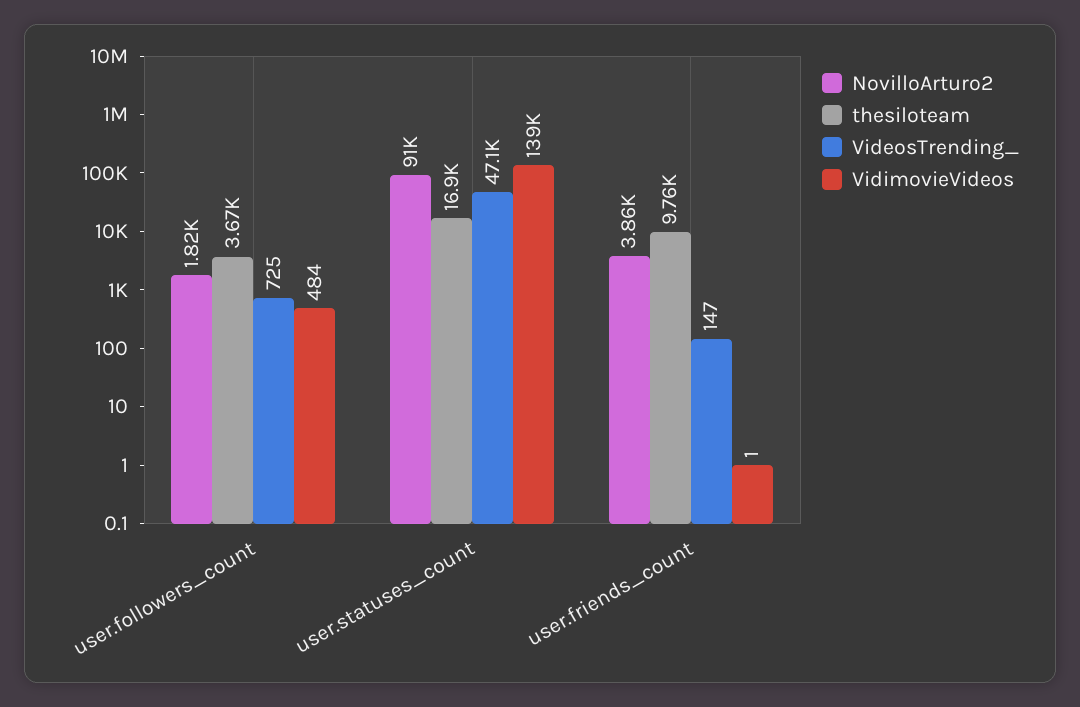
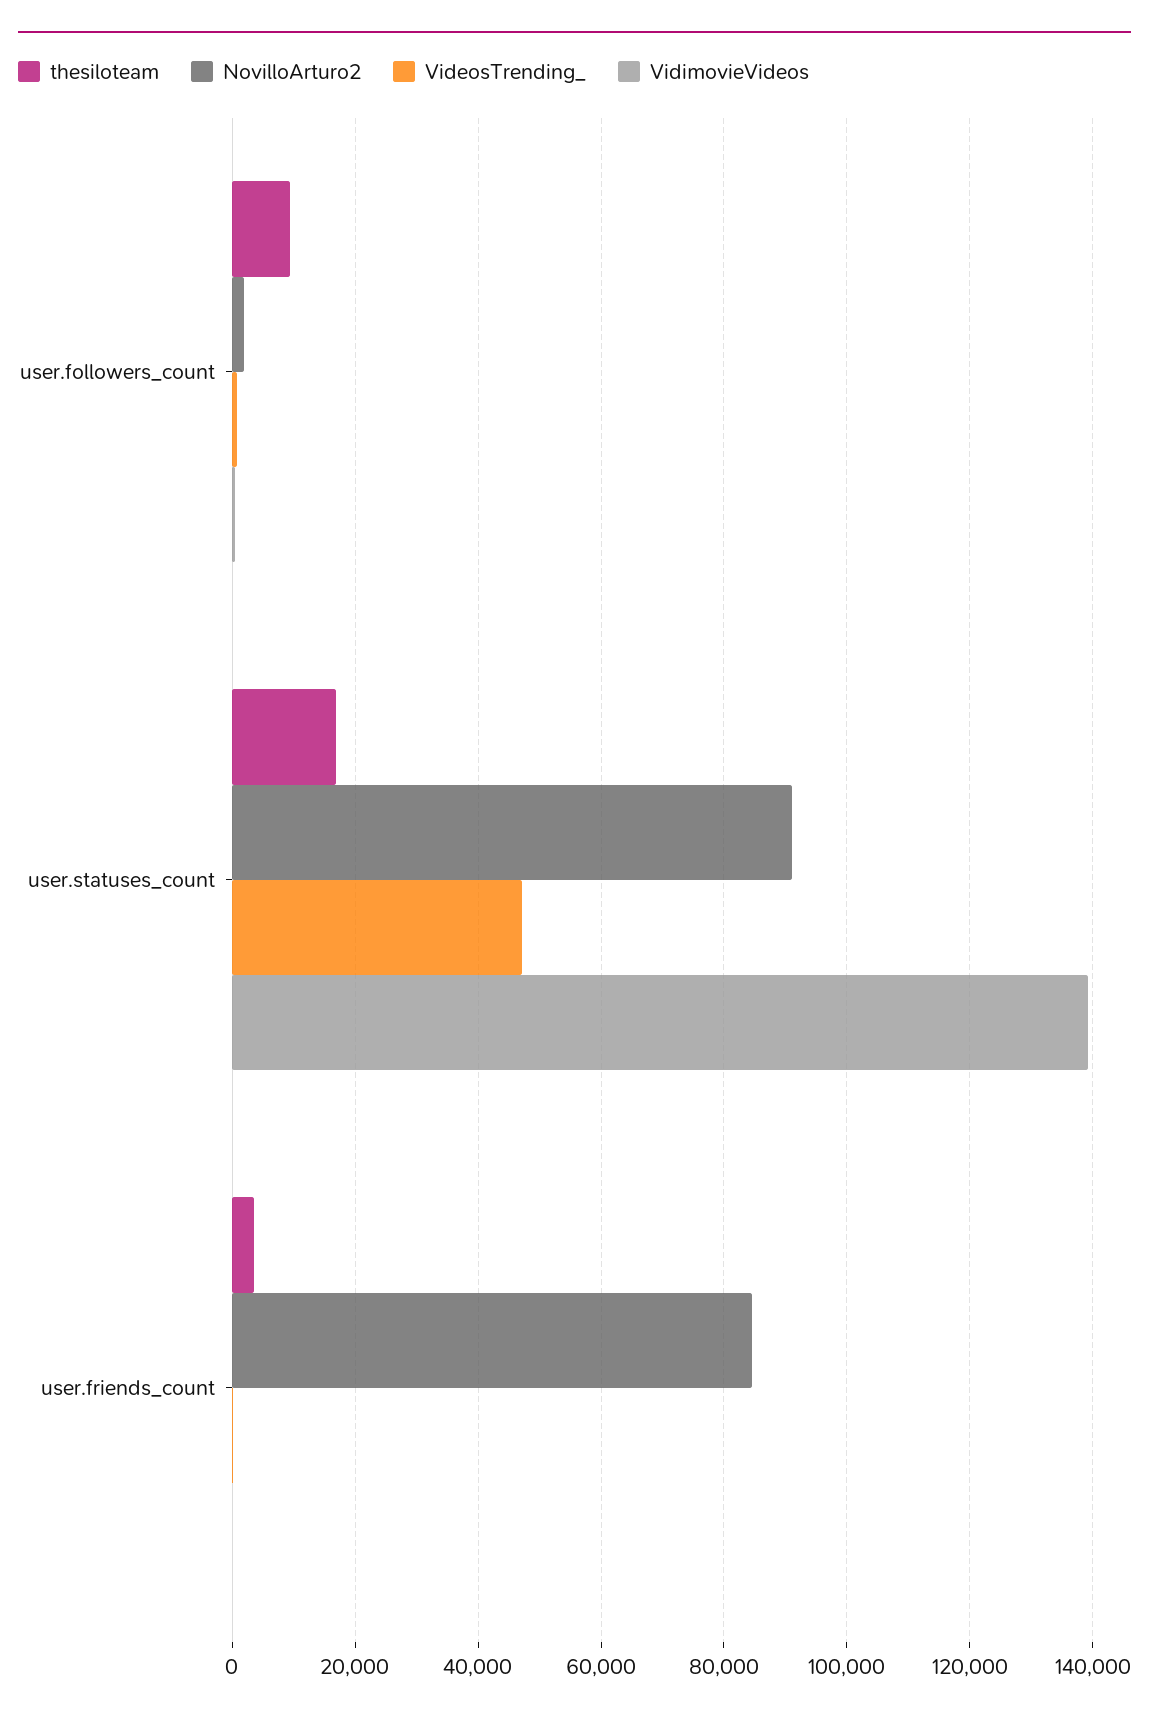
  {
    "NovilloArturo2": {
      "user.followers_count": 1820,
      "user.statuses_count": 91000,
-     "user.friends_count": 3860
+     "user.friends_count": 84000
    },
    "thesiloteam": {
-     "user.followers_count": 3670,
+     "user.followers_count": 10000,
      "user.statuses_count": 16900,
-     "user.friends_count": 9760
+     "user.friends_count": 4000
    },
    "VideosTrending_": {
      "user.followers_count": 725,
      "user.statuses_count": 47100,
      "user.friends_count": 147
    },
    "VidimovieVideos": {
      "user.followers_count": 484,
      "user.statuses_count": 139000,
      "user.friends_count": 1
    }
  }

